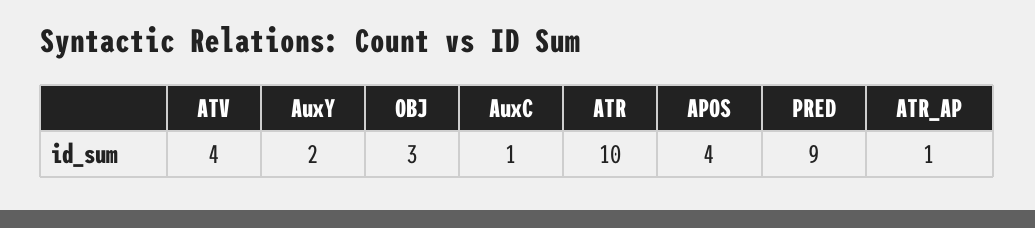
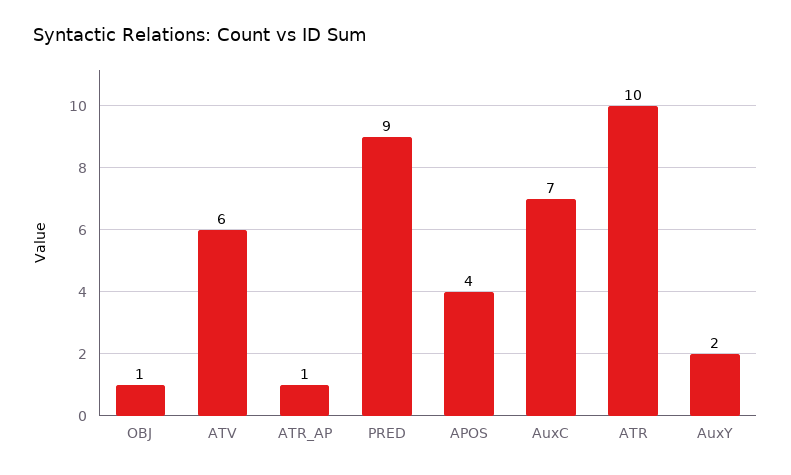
  {
-   "ATV": 4,
+   "ATV": 6,
    "AuxY": 2,
-   "OBJ": 3,
+   "OBJ": 1,
-   "AuxC": 1,
+   "AuxC": 7,
    "ATR": 10,
    "APOS": 4,
    "PRED": 9,
    "ATR_AP": 1
  }

